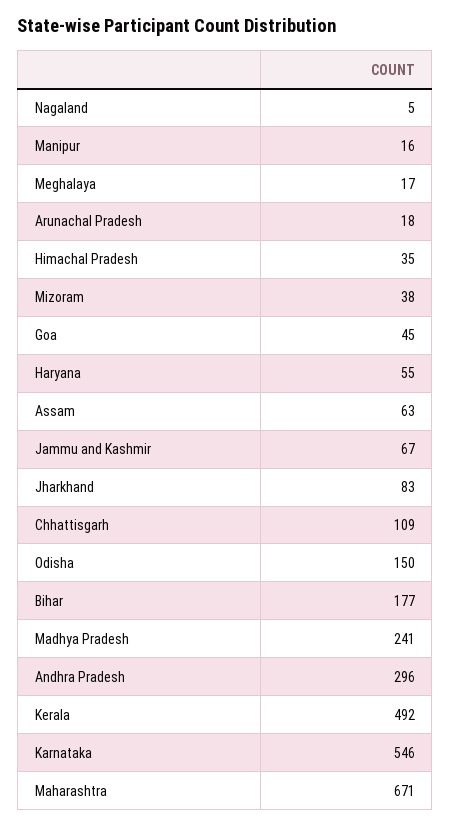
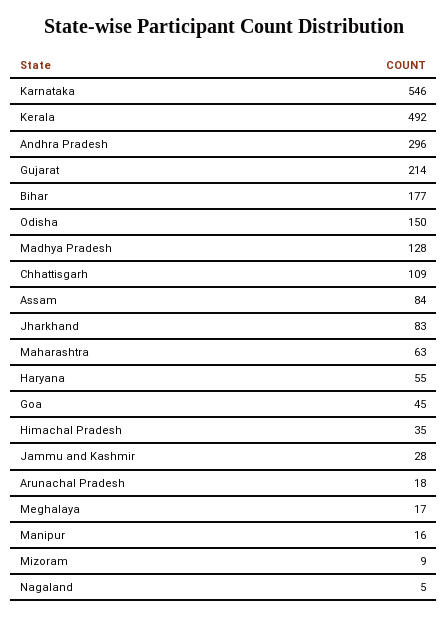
  {
    "Nagaland": 5,
    "Manipur": 16,
    "Meghalaya": 17,
    "Arunachal Pradesh": 18,
    "Himachal Pradesh": 35,
-   "Mizoram": 38,
+   "Mizoram": 9,
    "Goa": 45,
    "Haryana": 55,
-   "Assam": 63,
+   "Assam": 84,
-   "Jammu and Kashmir": 67,
+   "Jammu and Kashmir": 28,
    "Jharkhand": 83,
    "Chhattisgarh": 109,
    "Odisha": 150,
    "Bihar": 177,
-   "Madhya Pradesh": 241,
+   "Madhya Pradesh": 128,
    "Andhra Pradesh": 296,
    "Kerala": 492,
    "Karnataka": 546,
-   "Maharashtra": 671
+   "Maharashtra": 63,
+   "Gujarat": 214
  }

